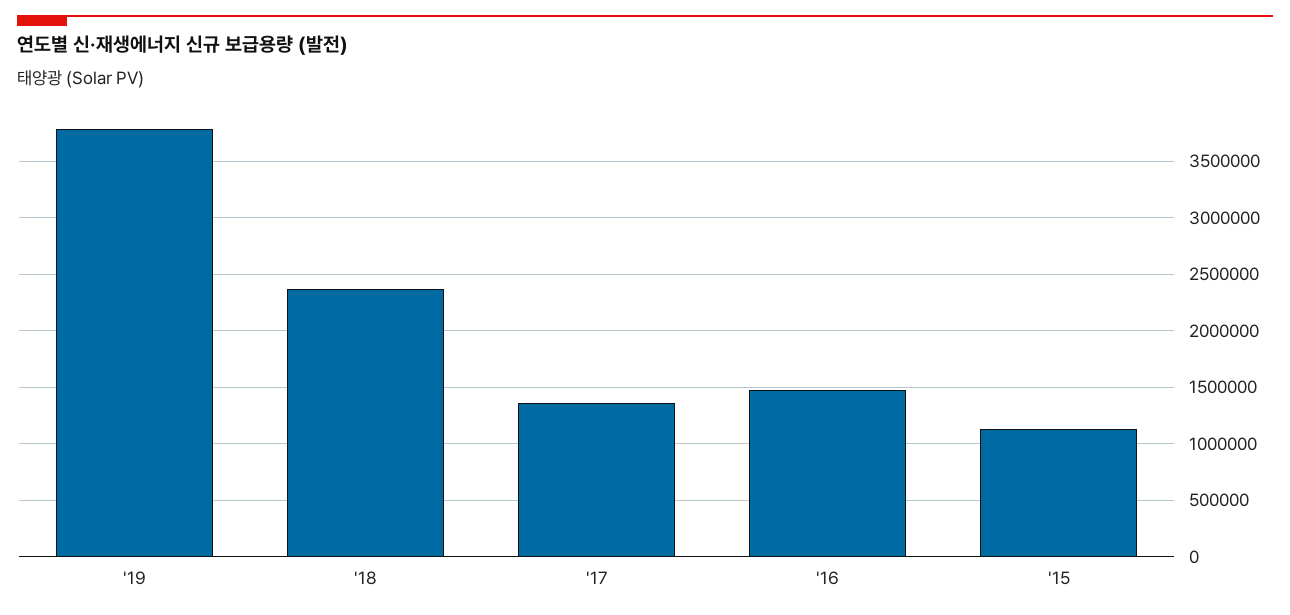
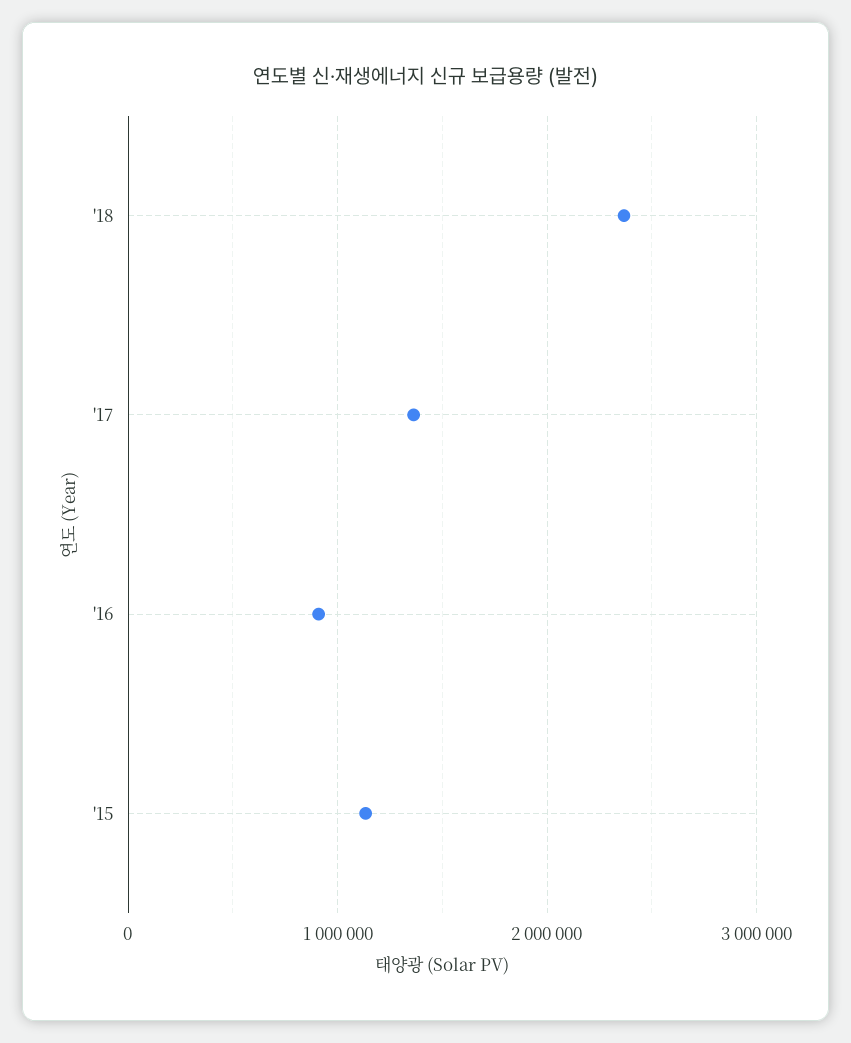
  {
-   "'19": 3800000,
    "'18": 2400000,
    "'17": 1400000,
-   "'16": 1500000,
+   "'16": 900000,
    "'15": 1100000
  }

